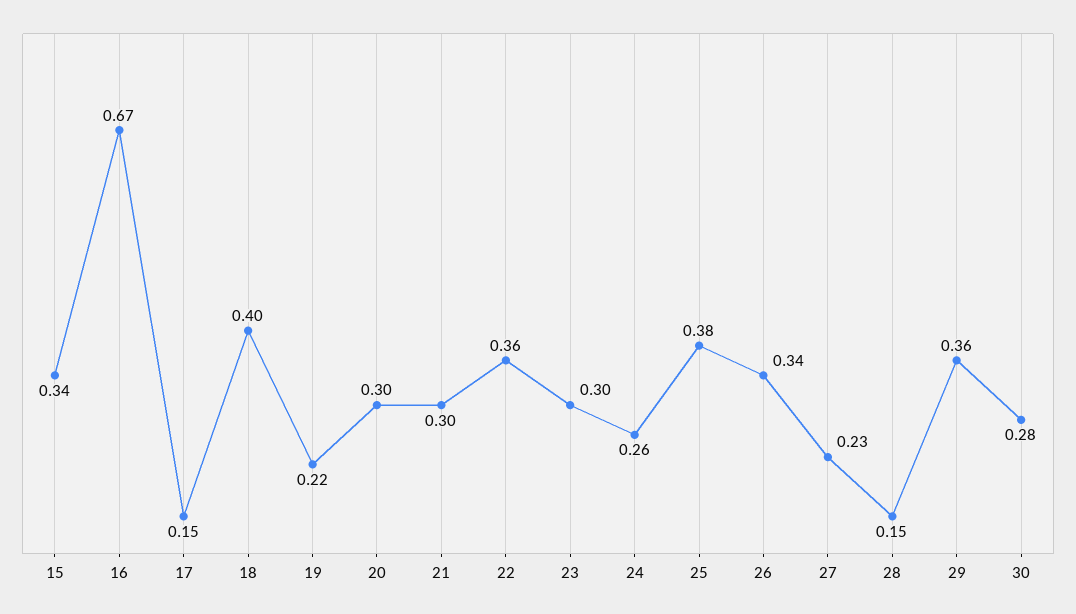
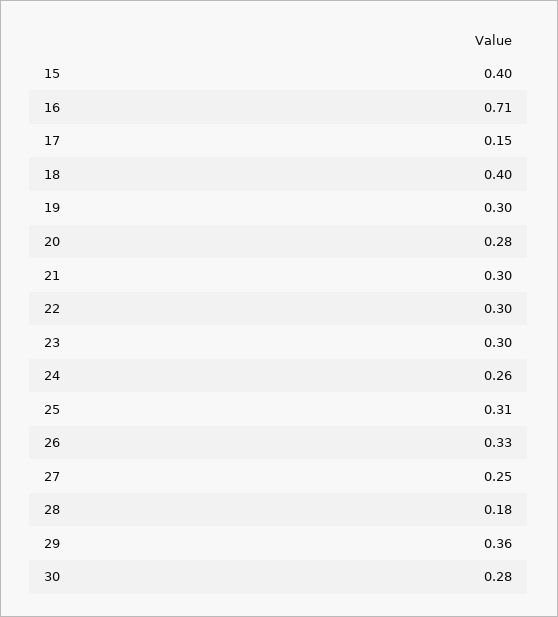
  {
-   "15": 0.34,
+   "15": 0.4,
-   "16": 0.67,
+   "16": 0.71,
    "17": 0.15,
    "18": 0.4,
-   "19": 0.22,
+   "19": 0.3,
-   "20": 0.3,
+   "20": 0.28,
    "21": 0.3,
-   "22": 0.36,
+   "22": 0.3,
    "23": 0.3,
    "24": 0.26,
-   "25": 0.38,
+   "25": 0.31,
-   "26": 0.34,
+   "26": 0.33,
-   "27": 0.23,
+   "27": 0.25,
-   "28": 0.15,
+   "28": 0.18,
    "29": 0.36,
    "30": 0.28
  }

